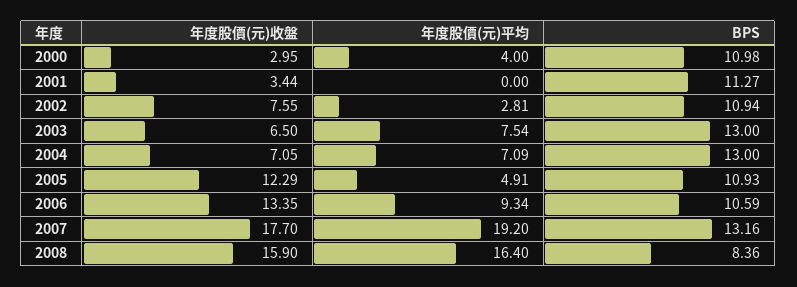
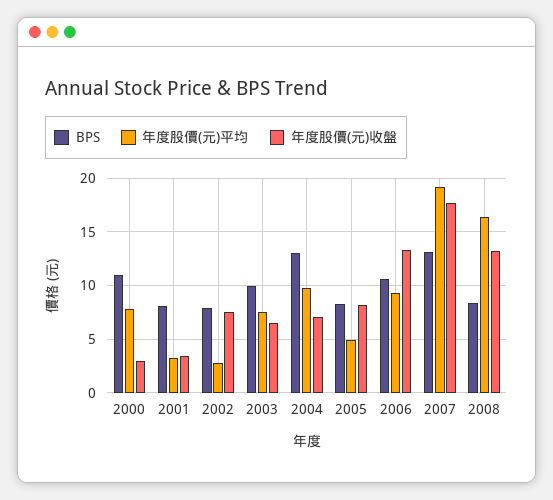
  {
    "年度股價(元)收盤": {
      "2000": 2.95,
      "2001": 3.44,
      "2002": 7.55,
      "2003": 6.5,
      "2004": 7.05,
-     "2005": 12.29,
+     "2005": 8,
      "2006": 13.35,
      "2007": 17.7,
-     "2008": 15.9
+     "2008": 13
    },
    "年度股價(元)平均": {
-     "2000": 4,
+     "2000": 8,
-     "2001": 0,
+     "2001": 3,
      "2002": 2.81,
      "2003": 7.54,
-     "2004": 7.09,
+     "2004": 10,
      "2005": 4.91,
      "2006": 9.34,
      "2007": 19.2,
      "2008": 16.4
    },
    "BPS": {
      "2000": 10.98,
-     "2001": 11.27,
+     "2001": 8,
-     "2002": 10.94,
+     "2002": 8,
-     "2003": 13,
+     "2003": 10,
      "2004": 13,
-     "2005": 10.93,
+     "2005": 8,
      "2006": 10.59,
      "2007": 13.16,
      "2008": 8.36
    }
  }

